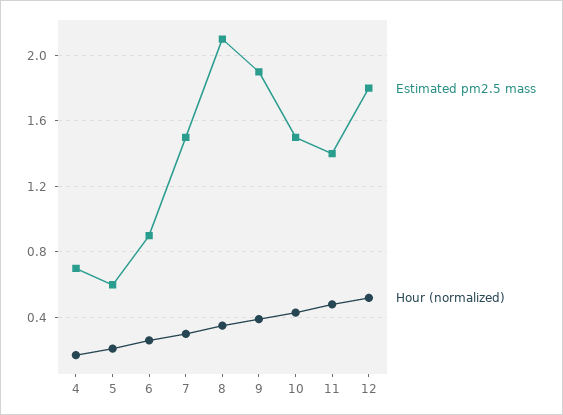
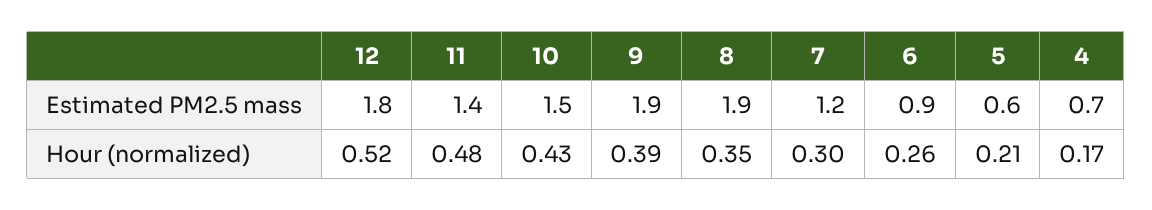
  {
    "Estimated pm2.5 mass": {
      "4": 0.7,
      "5": 0.6,
      "6": 0.9,
-     "7": 1.5,
+     "7": 1.2,
-     "8": 2.1,
+     "8": 1.9,
      "9": 1.9,
      "10": 1.5,
      "11": 1.4,
      "12": 1.8
    },
    "Hour (normalized)": {
      "4": 0.17,
      "5": 0.21,
      "6": 0.26,
      "7": 0.3,
      "8": 0.35,
      "9": 0.39,
      "10": 0.43,
      "11": 0.48,
      "12": 0.52
    }
  }

